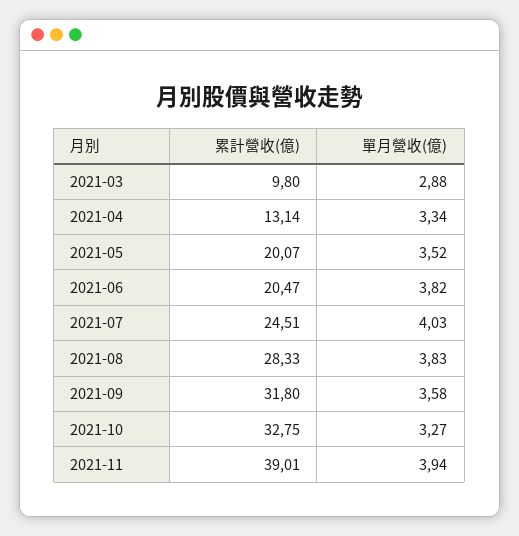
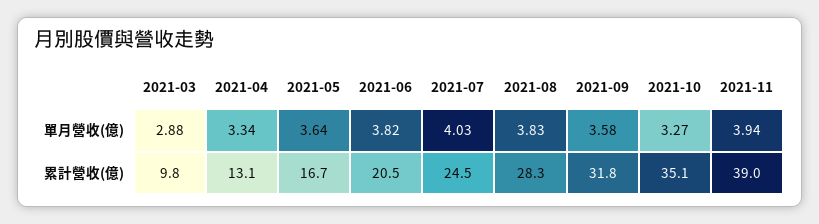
  {
    "累計營收(億)": {
      "2021-03": 9.8,
      "2021-04": 13.14,
-     "2021-05": 20.07,
+     "2021-05": 16.7,
      "2021-06": 20.47,
      "2021-07": 24.51,
      "2021-08": 28.33,
      "2021-09": 31.8,
-     "2021-10": 32.75,
+     "2021-10": 35.1,
      "2021-11": 39.01
    },
    "單月營收(億)": {
      "2021-03": 2.88,
      "2021-04": 3.34,
-     "2021-05": 3.52,
+     "2021-05": 3.64,
      "2021-06": 3.82,
      "2021-07": 4.03,
      "2021-08": 3.83,
      "2021-09": 3.58,
      "2021-10": 3.27,
      "2021-11": 3.94
    }
  }

